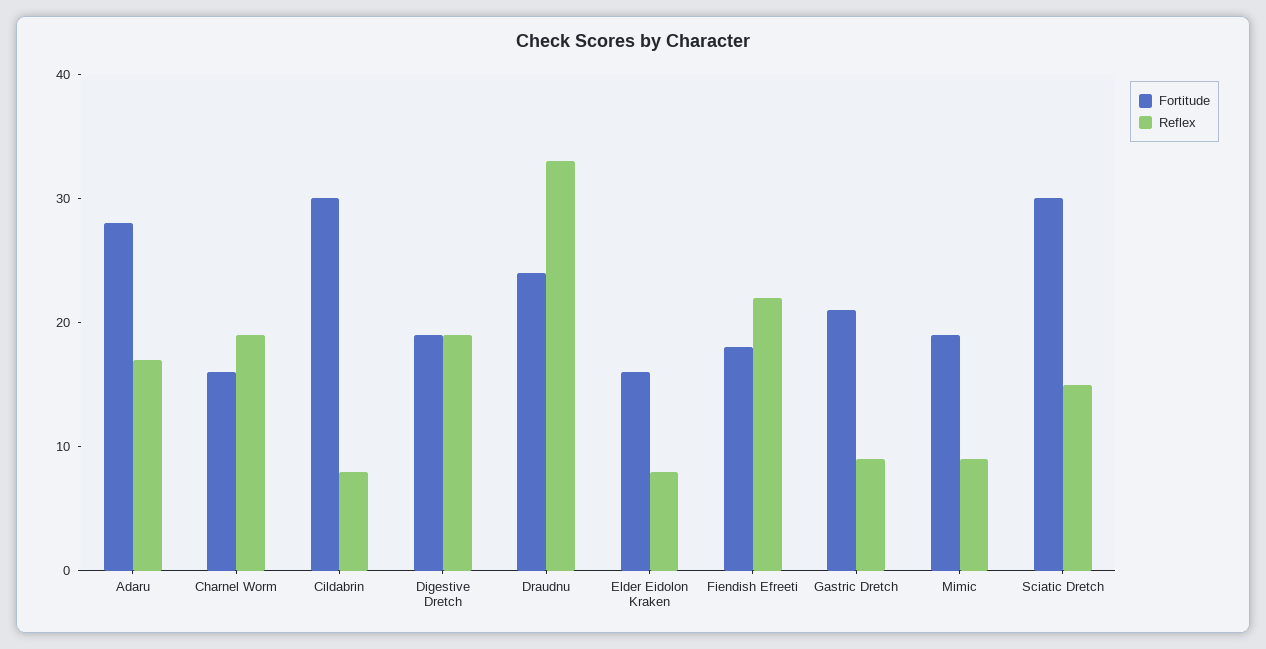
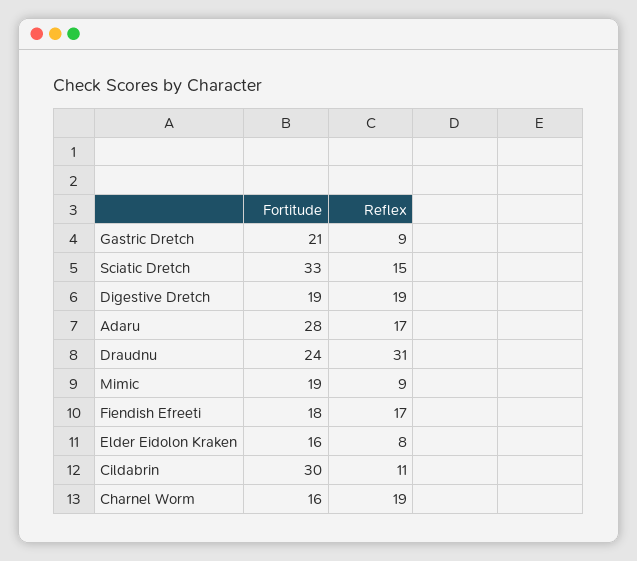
  {
    "Fortitude": {
      "Adaru": 28,
      "Charnel Worm": 16,
      "Cildabrin": 30,
      "Digestive Dretch": 19,
      "Draudnu": 24,
      "Elder Eidolon Kraken": 16,
      "Fiendish Efreeti": 18,
      "Gastric Dretch": 21,
      "Mimic": 19,
-     "Sciatic Dretch": 30
+     "Sciatic Dretch": 33
    },
    "Reflex": {
      "Adaru": 17,
      "Charnel Worm": 19,
-     "Cildabrin": 8,
+     "Cildabrin": 11,
      "Digestive Dretch": 19,
-     "Draudnu": 33,
+     "Draudnu": 31,
      "Elder Eidolon Kraken": 8,
-     "Fiendish Efreeti": 22,
+     "Fiendish Efreeti": 17,
      "Gastric Dretch": 9,
      "Mimic": 9,
      "Sciatic Dretch": 15
    }
  }

